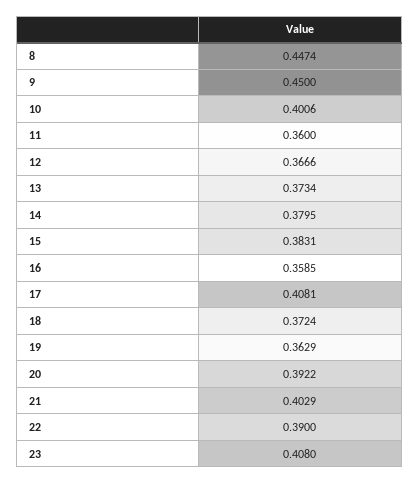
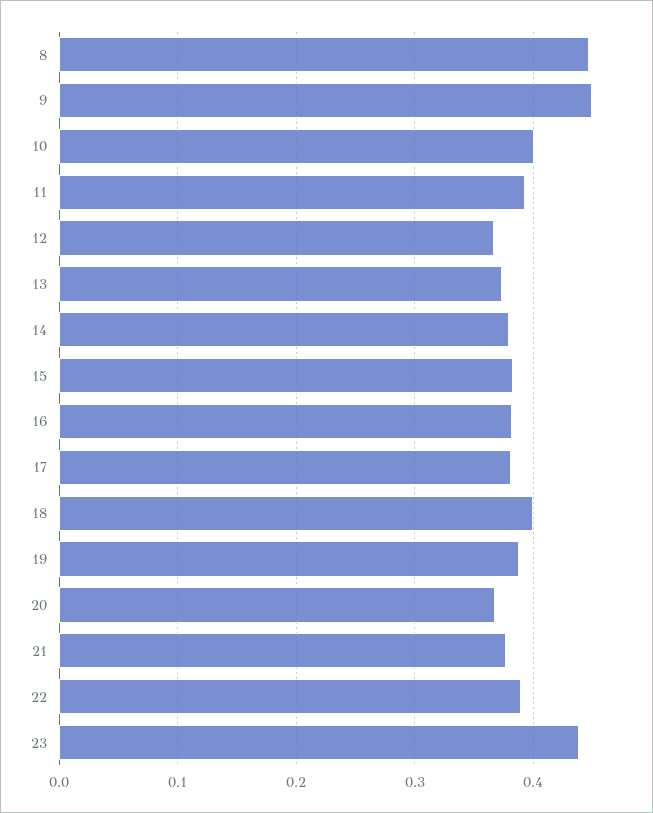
  {
    "8": 0.4474,
    "9": 0.45,
    "10": 0.4006,
-   "11": 0.36,
+   "11": 0.39,
    "12": 0.3666,
    "13": 0.3734,
    "14": 0.3795,
    "15": 0.3831,
-   "16": 0.3585,
+   "16": 0.38,
-   "17": 0.4081,
+   "17": 0.38,
-   "18": 0.3724,
+   "18": 0.4,
-   "19": 0.3629,
+   "19": 0.39,
-   "20": 0.3922,
+   "20": 0.37,
-   "21": 0.4029,
+   "21": 0.38,
    "22": 0.39,
-   "23": 0.408
+   "23": 0.44
  }

